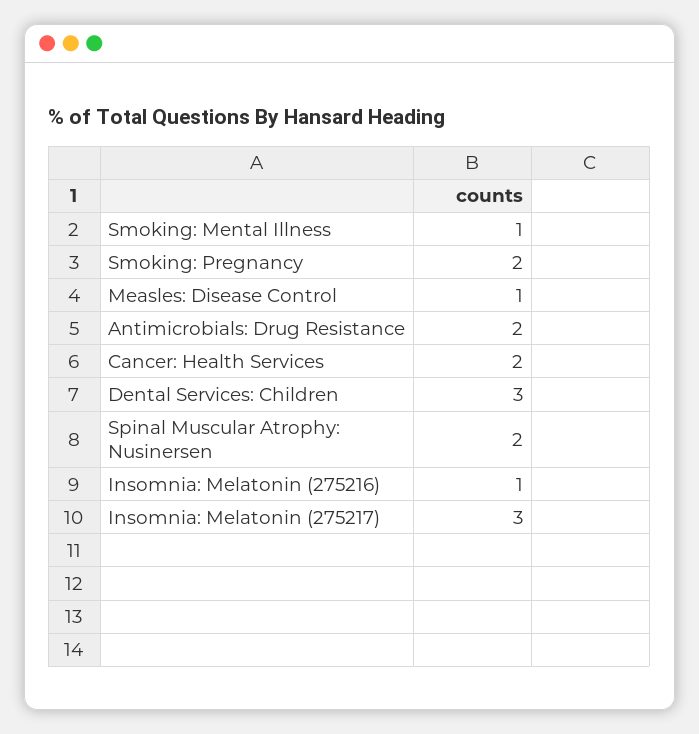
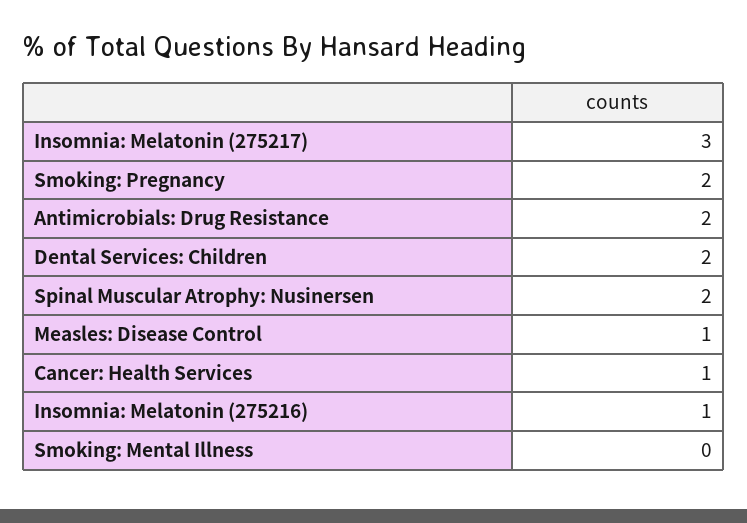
  {
-   "Smoking: Mental Illness": 1,
+   "Smoking: Mental Illness": 0,
    "Smoking: Pregnancy": 2,
    "Measles: Disease Control": 1,
    "Antimicrobials: Drug Resistance": 2,
-   "Cancer: Health Services": 2,
+   "Cancer: Health Services": 1,
-   "Dental Services: Children": 3,
+   "Dental Services: Children": 2,
    "Spinal Muscular Atrophy: Nusinersen": 2,
    "Insomnia: Melatonin (275216)": 1,
    "Insomnia: Melatonin (275217)": 3
  }

